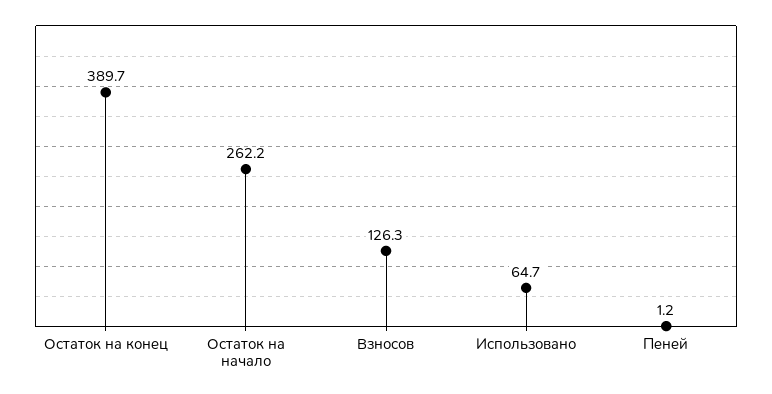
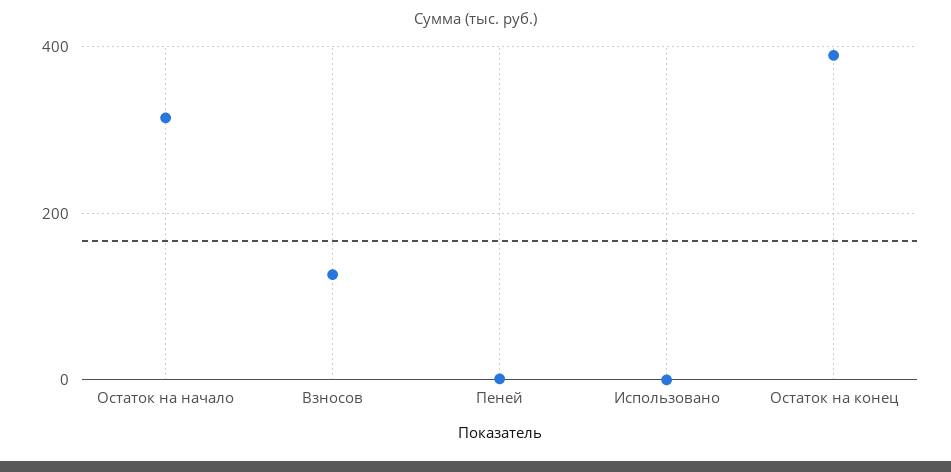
  {
    "Остаток на конец": 389.7,
-   "Остаток на начало": 262.2,
+   "Остаток на начало": 320,
    "Взносов": 126.3,
-   "Использовано": 64.7,
+   "Использовано": 0,
    "Пеней": 1.2
  }

